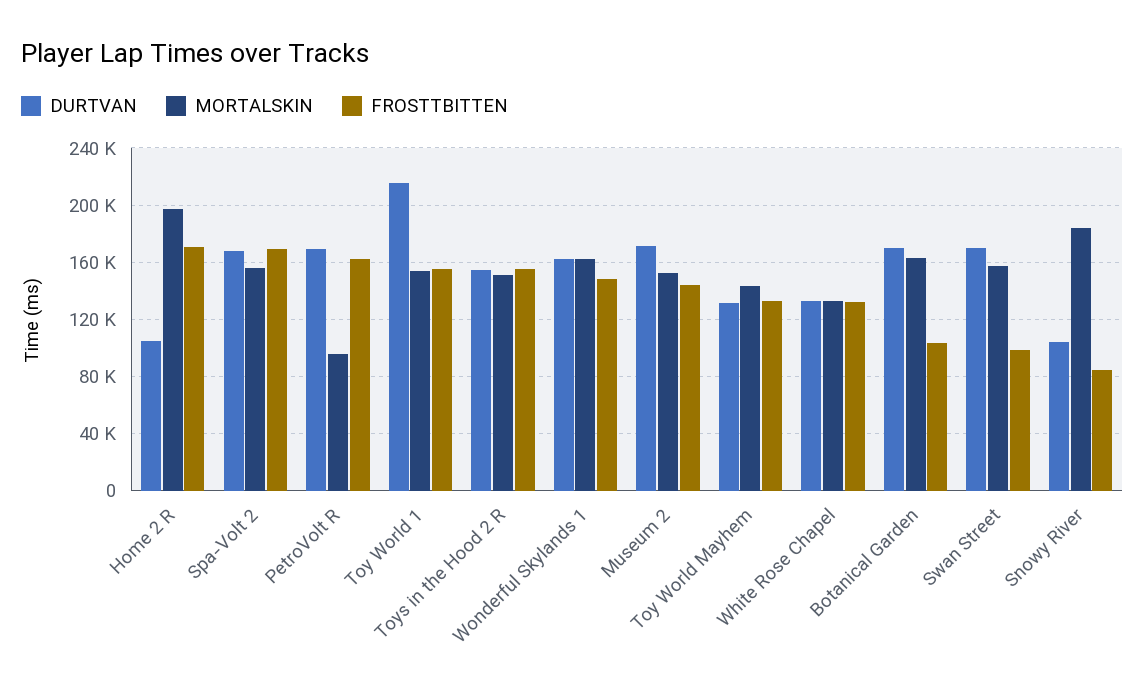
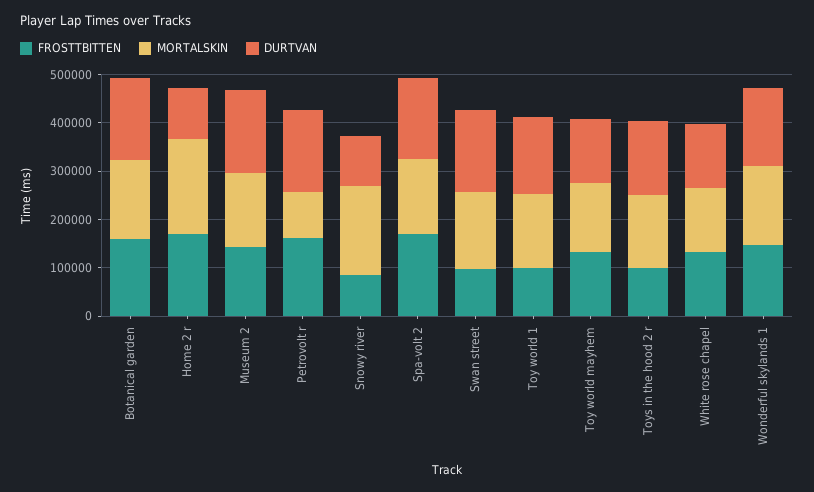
  {
    "DURTVAN": {
      "Home 2 R": 105000,
      "Spa-Volt 2": 170000,
      "PetroVolt R": 170000,
-     "Toy World 1": 215000,
+     "Toy World 1": 160000,
      "Toys in the Hood 2 R": 155000,
      "Wonderful Skylands 1": 160000,
      "Museum 2": 170000,
      "Toy World Mayhem": 130000,
      "White Rose Chapel": 135000,
      "Botanical Garden": 170000,
      "Swan Street": 170000,
      "Snowy River": 105000
    },
    "MORTALSKIN": {
      "Home 2 R": 195000,
      "Spa-Volt 2": 155000,
      "PetroVolt R": 95000,
      "Toy World 1": 155000,
      "Toys in the Hood 2 R": 150000,
      "Wonderful Skylands 1": 160000,
      "Museum 2": 150000,
      "Toy World Mayhem": 145000,
      "White Rose Chapel": 135000,
      "Botanical Garden": 165000,
      "Swan Street": 160000,
      "Snowy River": 185000
    },
    "FROSTTBITTEN": {
      "Home 2 R": 170000,
      "Spa-Volt 2": 170000,
      "PetroVolt R": 160000,
-     "Toy World 1": 155000,
+     "Toy World 1": 100000,
-     "Toys in the Hood 2 R": 155000,
+     "Toys in the Hood 2 R": 100000,
      "Wonderful Skylands 1": 150000,
      "Museum 2": 145000,
      "Toy World Mayhem": 135000,
      "White Rose Chapel": 130000,
-     "Botanical Garden": 105000,
+     "Botanical Garden": 160000,
      "Swan Street": 100000,
      "Snowy River": 85000
    }
  }

